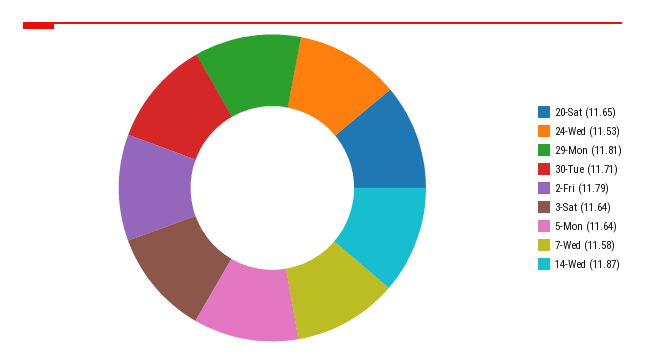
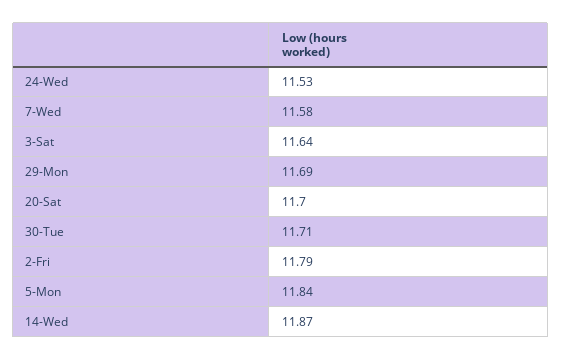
  {
-   "20-Sat": 11.65,
+   "20-Sat": 11.7,
    "24-Wed": 11.53,
-   "29-Mon": 11.81,
+   "29-Mon": 11.69,
    "30-Tue": 11.71,
    "2-Fri": 11.79,
    "3-Sat": 11.64,
-   "5-Mon": 11.64,
+   "5-Mon": 11.84,
    "7-Wed": 11.58,
    "14-Wed": 11.87
  }

